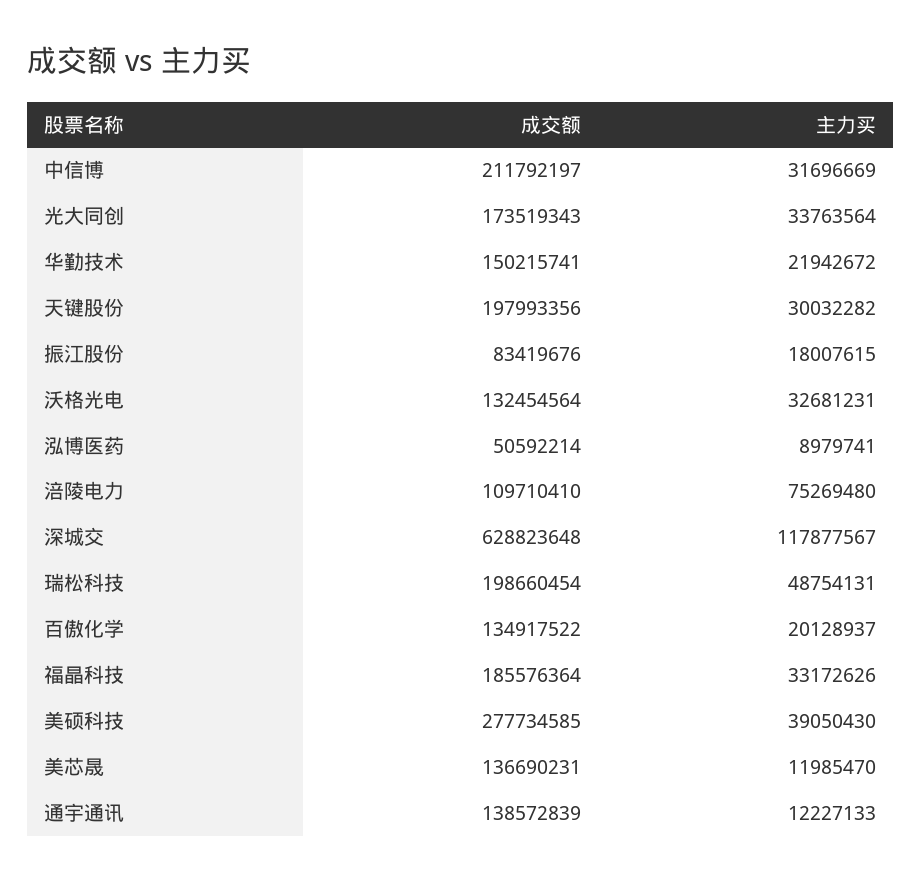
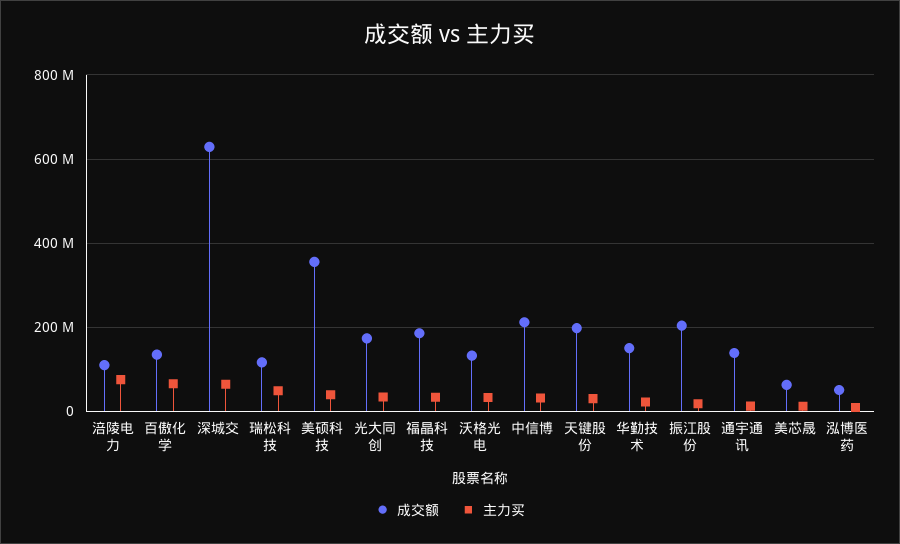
  {
    "成交额": {
      "中信博": 211792197,
      "光大同创": 173519343,
      "华勤技术": 150215741,
      "天键股份": 197993356,
-     "振江股份": 83419676,
+     "振江股份": 200000000,
      "沃格光电": 132454564,
      "泓博医药": 50592214,
      "涪陵电力": 109710410,
      "深城交": 628823648,
-     "瑞松科技": 198660454,
+     "瑞松科技": 120000000,
      "百傲化学": 134917522,
      "福晶科技": 185576364,
-     "美硕科技": 277734585,
+     "美硕科技": 360000000,
-     "美芯晟": 136690231,
+     "美芯晟": 60000000,
      "通宇通讯": 138572839
    },
    "主力买": {
      "中信博": 31696669,
      "光大同创": 33763564,
      "华勤技术": 21942672,
      "天键股份": 30032282,
      "振江股份": 18007615,
      "沃格光电": 32681231,
      "泓博医药": 8979741,
      "涪陵电力": 75269480,
-     "深城交": 117877567,
+     "深城交": 60000000,
      "瑞松科技": 48754131,
-     "百傲化学": 20128937,
+     "百傲化学": 60000000,
      "福晶科技": 33172626,
      "美硕科技": 39050430,
      "美芯晟": 11985470,
      "通宇通讯": 12227133
    }
  }

